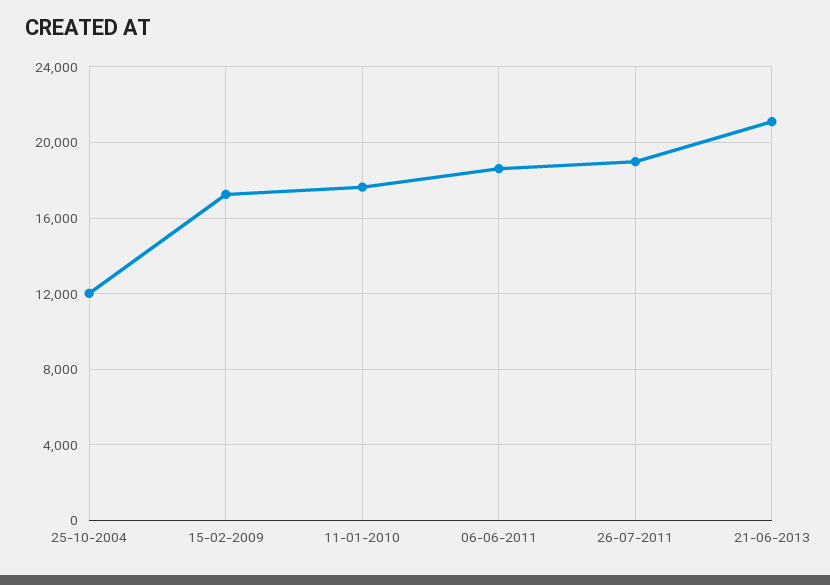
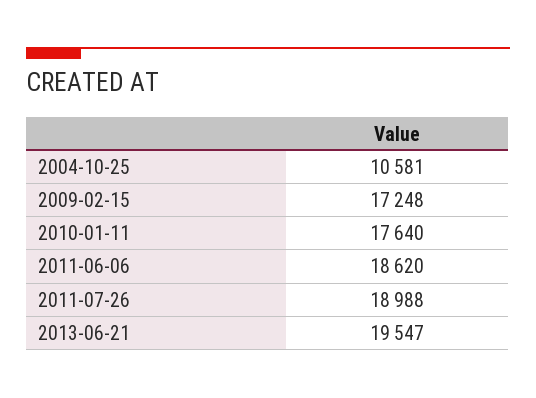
  {
-   "25-10-2004": 12000,
+   "25-10-2004": 10581,
    "15-02-2009": 17248,
    "11-01-2010": 17640,
    "06-06-2011": 18620,
    "26-07-2011": 18988,
-   "21-06-2013": 21000
+   "21-06-2013": 19547
  }

